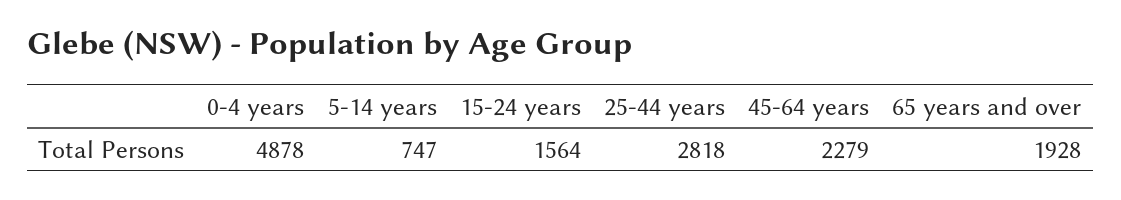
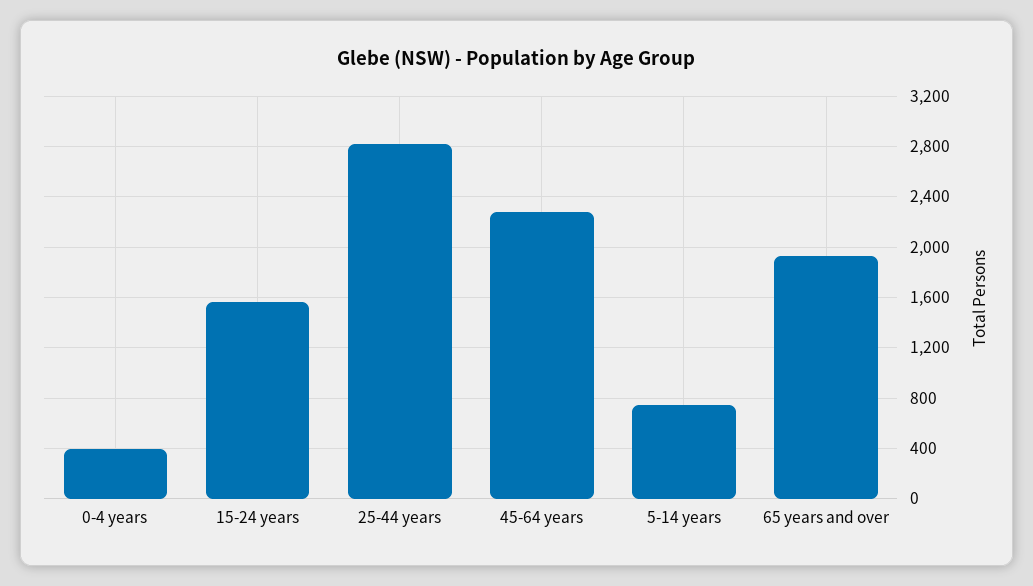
  {
-   "0-4 years": 4878,
+   "0-4 years": 400,
    "5-14 years": 747,
    "15-24 years": 1564,
    "25-44 years": 2818,
    "45-64 years": 2279,
    "65 years and over": 1928
  }

